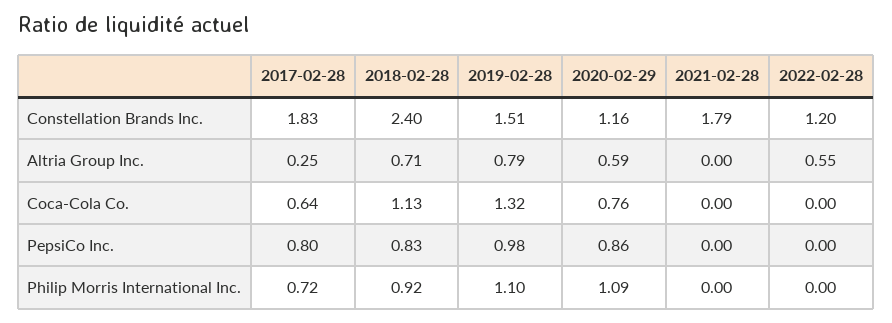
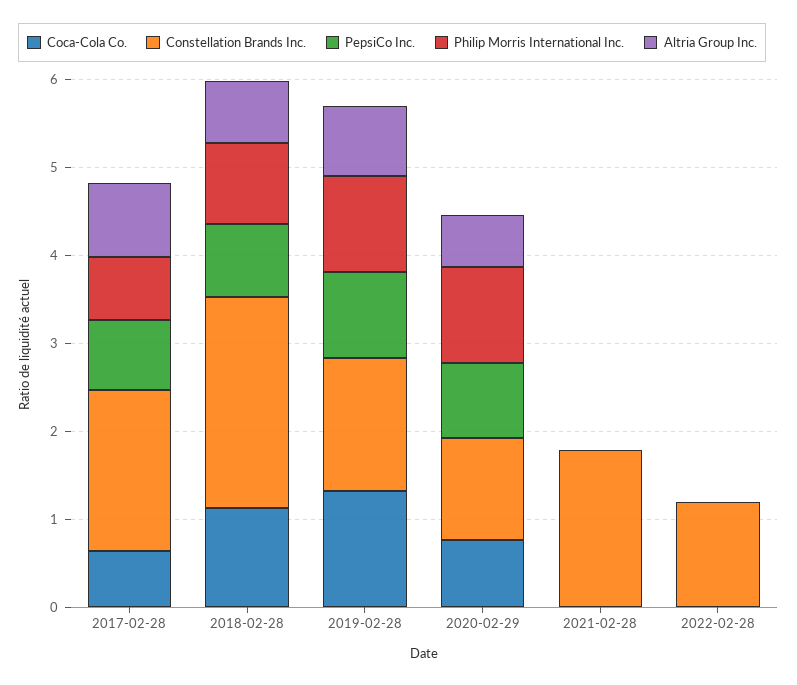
  {
    "Constellation Brands Inc.": {
      "2017-02-28": 1.83,
      "2018-02-28": 2.4,
      "2019-02-28": 1.51,
      "2020-02-29": 1.16,
      "2021-02-28": 1.79,
      "2022-02-28": 1.2
    },
    "Altria Group Inc.": {
-     "2017-02-28": 0.25,
+     "2017-02-28": 0.8,
      "2018-02-28": 0.71,
      "2019-02-28": 0.79,
      "2020-02-29": 0.59,
      "2021-02-28": 0,
-     "2022-02-28": 0.55
+     "2022-02-28": 0
    },
    "Coca-Cola Co.": {
      "2017-02-28": 0.64,
      "2018-02-28": 1.13,
      "2019-02-28": 1.32,
      "2020-02-29": 0.76,
      "2021-02-28": 0,
      "2022-02-28": 0
    },
    "PepsiCo Inc.": {
      "2017-02-28": 0.8,
      "2018-02-28": 0.83,
      "2019-02-28": 0.98,
      "2020-02-29": 0.86,
      "2021-02-28": 0,
      "2022-02-28": 0
    },
    "Philip Morris International Inc.": {
      "2017-02-28": 0.72,
      "2018-02-28": 0.92,
      "2019-02-28": 1.1,
      "2020-02-29": 1.09,
      "2021-02-28": 0,
      "2022-02-28": 0
    }
  }

